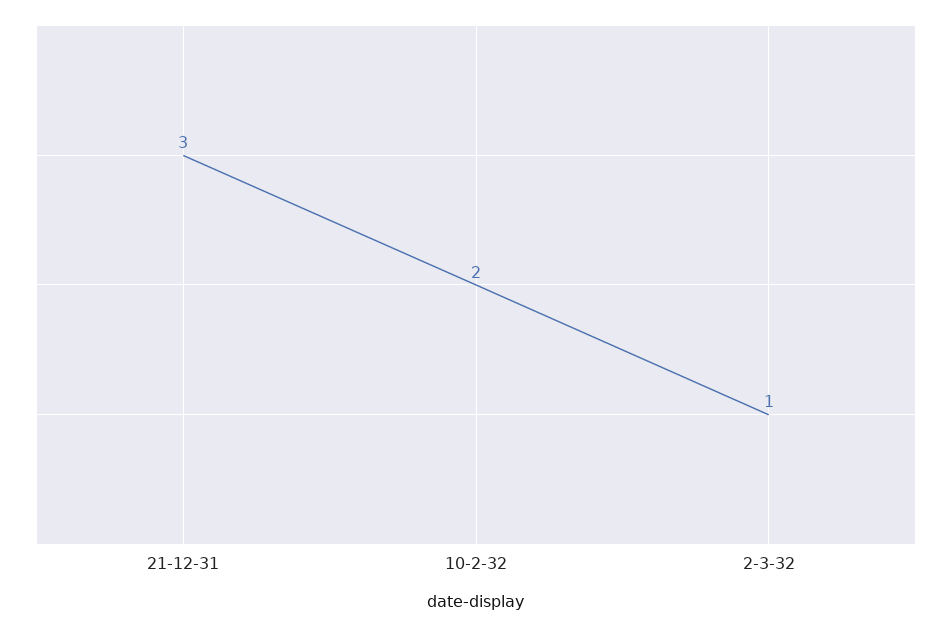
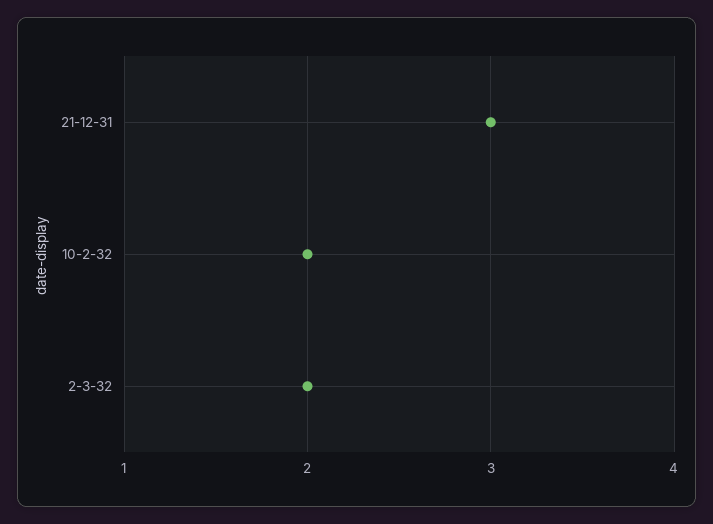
  {
    "21-12-31": 3,
    "10-2-32": 2,
-   "2-3-32": 1
+   "2-3-32": 2
  }

